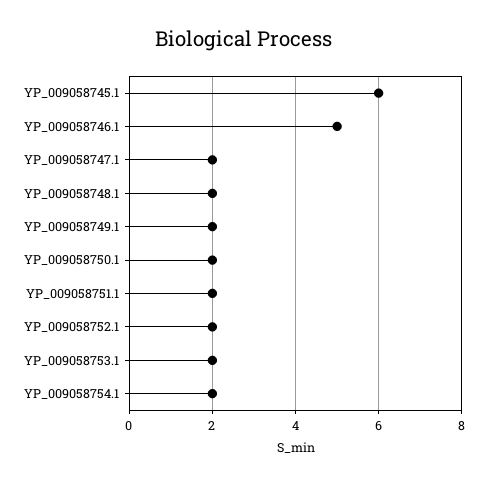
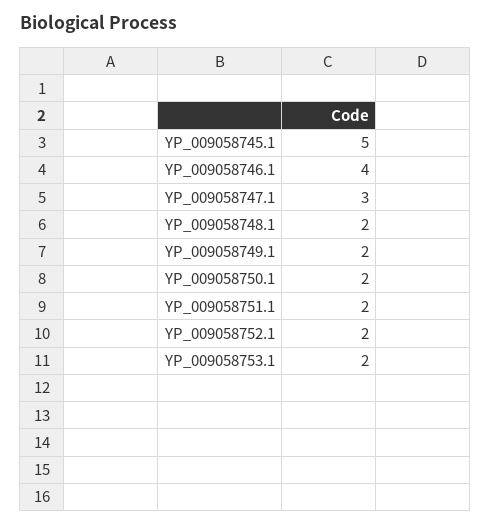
  {
-   "YP_009058745.1": 6,
+   "YP_009058745.1": 5,
-   "YP_009058746.1": 5,
+   "YP_009058746.1": 4,
-   "YP_009058747.1": 2,
+   "YP_009058747.1": 3,
    "YP_009058748.1": 2,
    "YP_009058749.1": 2,
    "YP_009058750.1": 2,
    "YP_009058751.1": 2,
    "YP_009058752.1": 2,
-   "YP_009058753.1": 2,
+   "YP_009058753.1": 2
-   "YP_009058754.1": 2
  }

